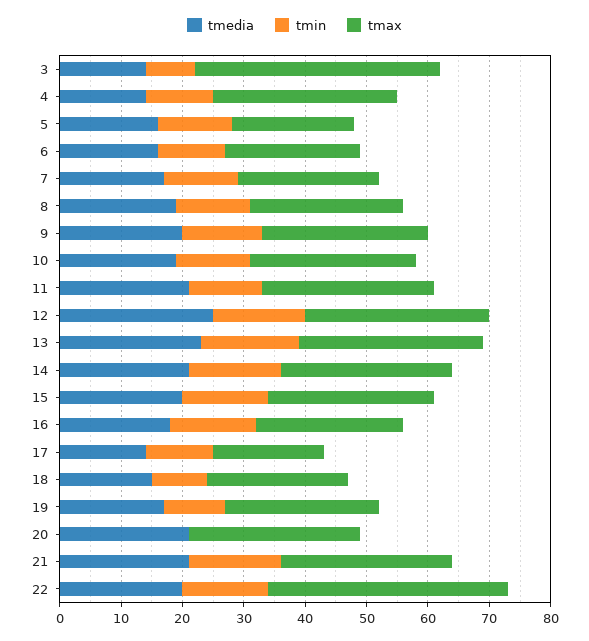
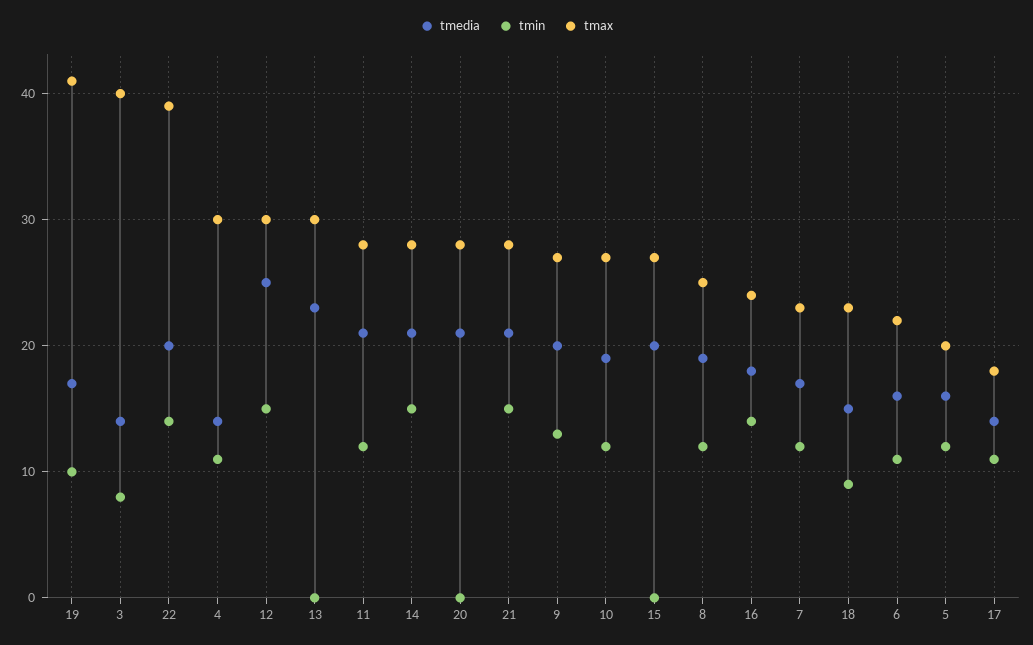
  {
    "tmedia": {
      "3": 14,
      "4": 14,
      "5": 16,
      "6": 16,
      "7": 17,
      "8": 19,
      "9": 20,
      "10": 19,
      "11": 21,
      "12": 25,
      "13": 23,
      "14": 21,
      "15": 20,
      "16": 18,
      "17": 14,
      "18": 15,
      "19": 17,
      "20": 21,
      "21": 21,
      "22": 20
    },
    "tmin": {
      "3": 8,
      "4": 11,
      "5": 12,
      "6": 11,
      "7": 12,
      "8": 12,
      "9": 13,
      "10": 12,
      "11": 12,
      "12": 15,
-     "13": 15,
+     "13": 0,
      "14": 15,
-     "15": 15,
+     "15": 0,
      "16": 14,
      "17": 11,
      "18": 9,
      "19": 10,
      "20": 0,
      "21": 15,
      "22": 14
    },
    "tmax": {
      "3": 40,
      "4": 30,
      "5": 20,
      "6": 22,
      "7": 23,
      "8": 25,
      "9": 27,
      "10": 27,
      "11": 28,
      "12": 30,
      "13": 30,
      "14": 28,
      "15": 27,
      "16": 24,
      "17": 18,
      "18": 23,
-     "19": 25,
+     "19": 41,
      "20": 28,
      "21": 28,
      "22": 39
    }
  }

